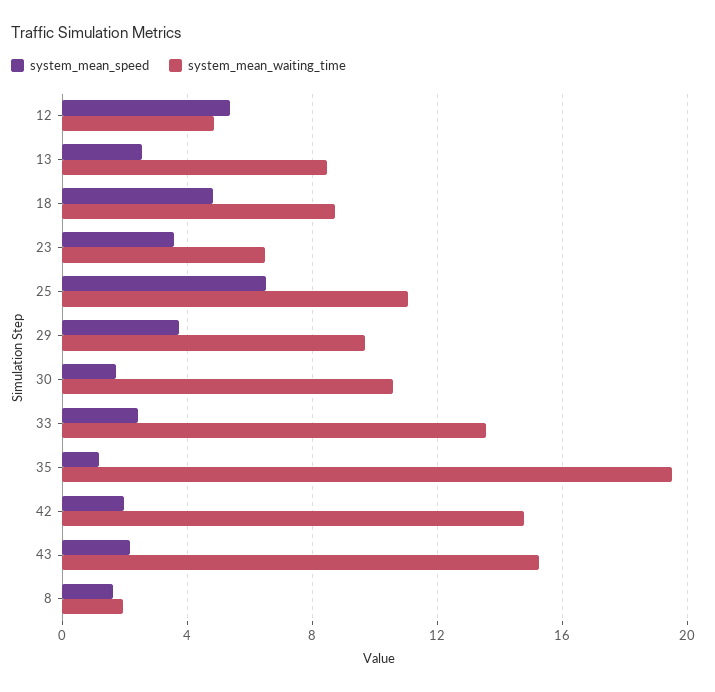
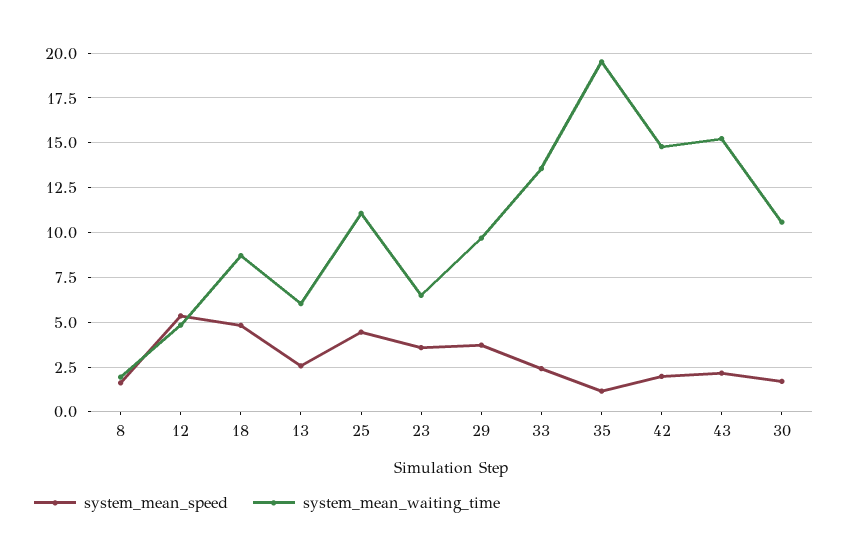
  {
    "system_mean_speed": {
      "12": 5.5,
      "13": 2.5,
      "18": 5,
      "23": 3.5,
-     "25": 6.5,
+     "25": 4.5,
      "29": 3.5,
      "30": 1.5,
      "33": 2.5,
      "35": 1,
      "42": 2,
      "43": 2,
      "8": 1.5
    },
    "system_mean_waiting_time": {
      "12": 5,
-     "13": 8.5,
+     "13": 6,
      "18": 8.5,
      "23": 6.5,
      "25": 11,
      "29": 9.5,
      "30": 10.5,
      "33": 13.5,
      "35": 19.5,
      "42": 15,
      "43": 15,
      "8": 2
    }
  }

